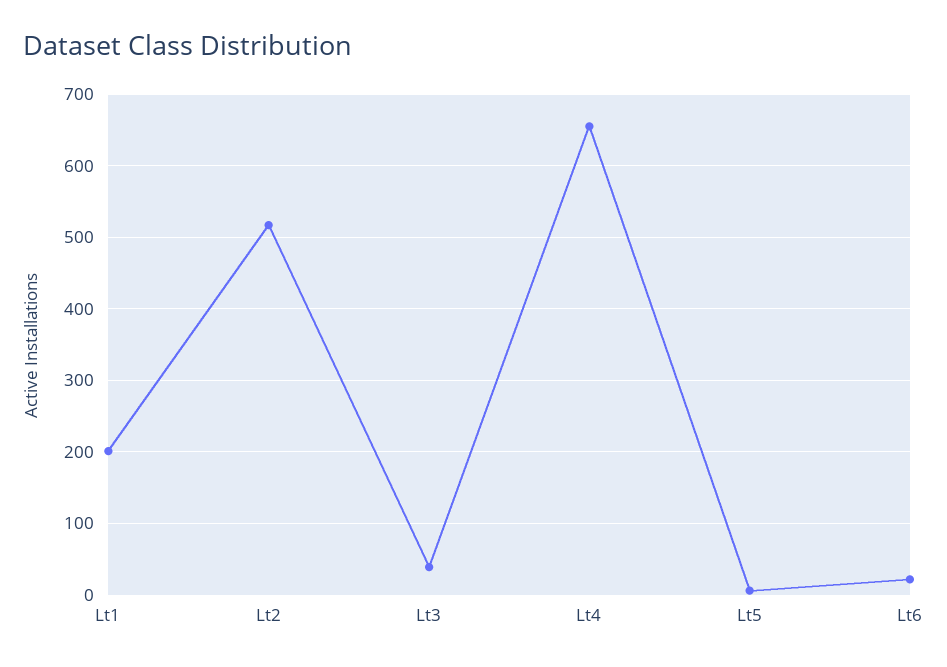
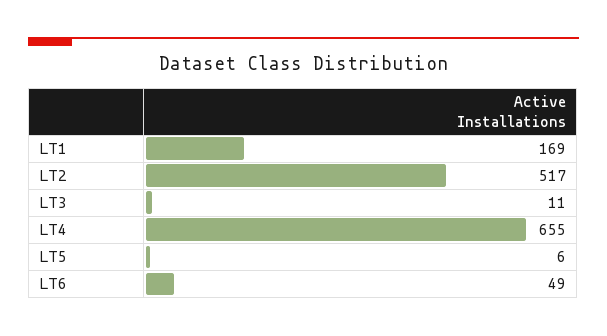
  {
-   "Lt1": 200,
+   "Lt1": 169,
    "Lt2": 517,
-   "Lt3": 40,
+   "Lt3": 11,
    "Lt4": 655,
    "Lt5": 6,
-   "Lt6": 20
+   "Lt6": 49
  }

